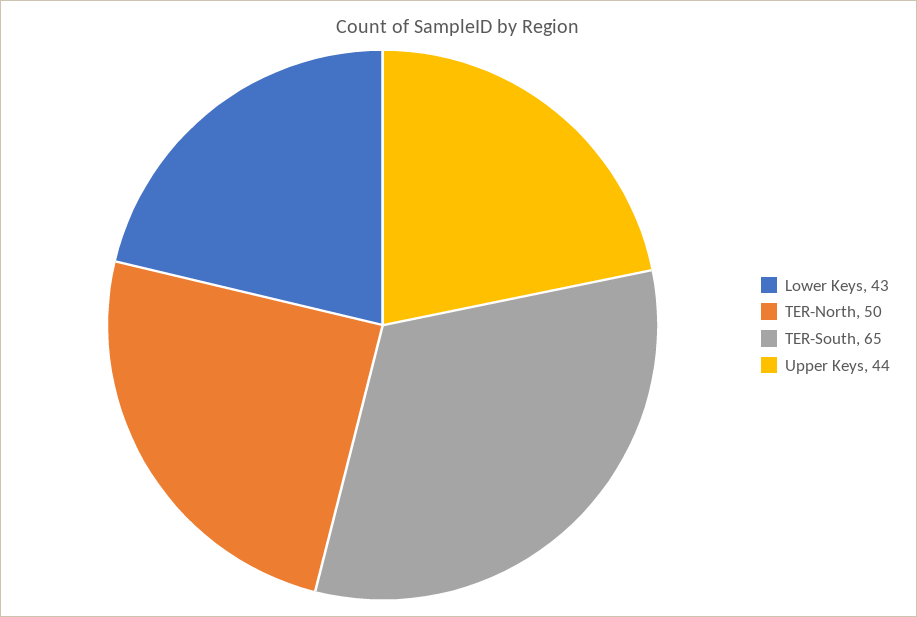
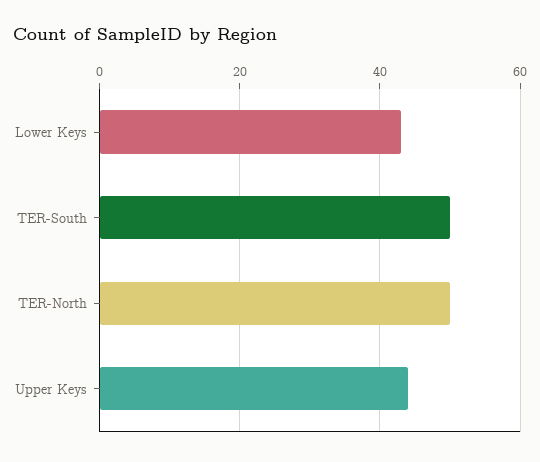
  {
    "Lower Keys": 43,
    "TER-North": 50,
-   "TER-South": 65,
+   "TER-South": 50,
    "Upper Keys": 44
  }

